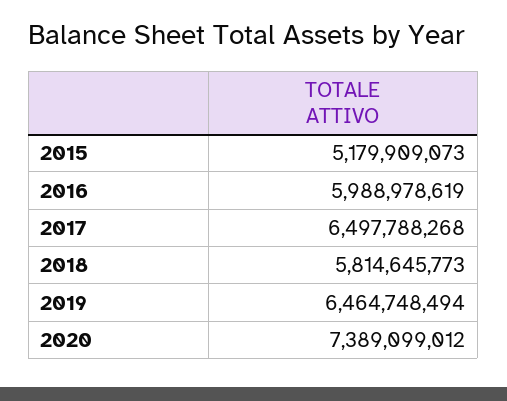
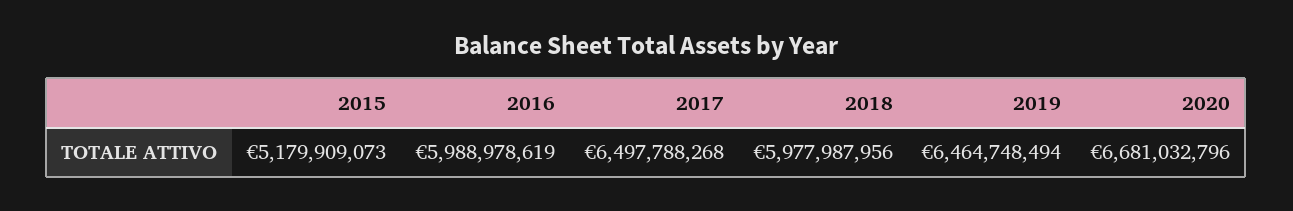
  {
    "2015": 5179909073,
    "2016": 5988978619,
    "2017": 6497788268,
-   "2018": 5814645773,
+   "2018": 5977987956,
    "2019": 6464748494,
-   "2020": 7389099012
+   "2020": 6681032796
  }

